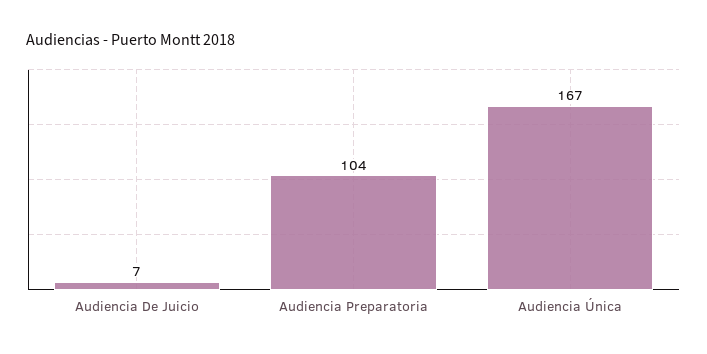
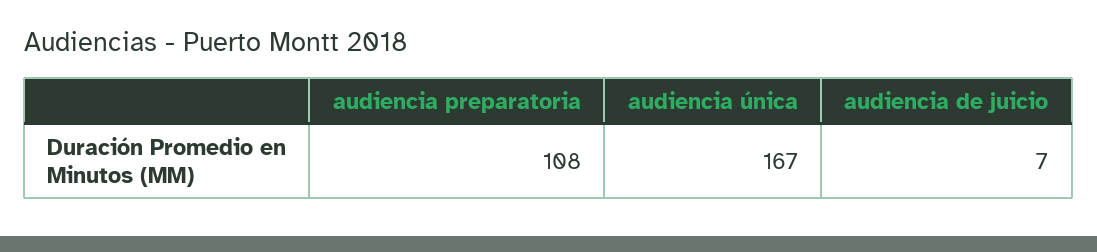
  {
    "Audiencia De Juicio": 7,
-   "Audiencia Preparatoria": 104,
+   "Audiencia Preparatoria": 108,
    "Audiencia Única": 167
  }

